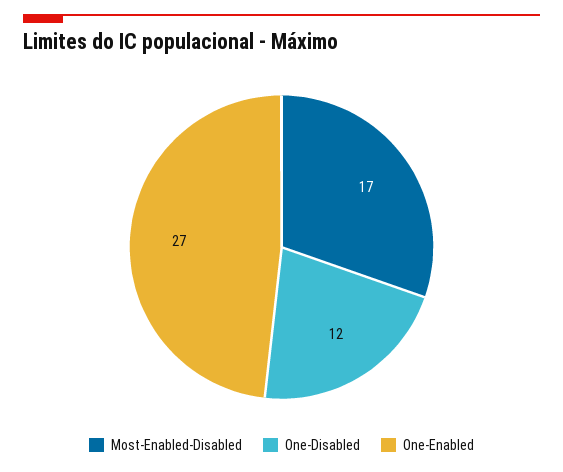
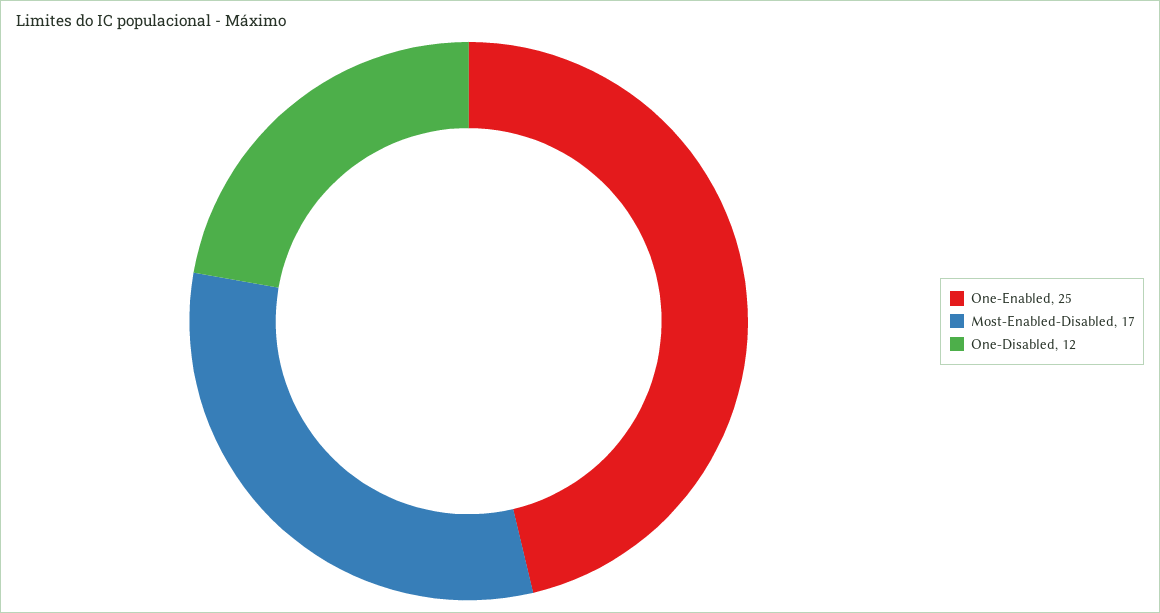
  {
    "Most-Enabled-Disabled": 17,
    "One-Disabled": 12,
-   "One-Enabled": 27
+   "One-Enabled": 25
  }

